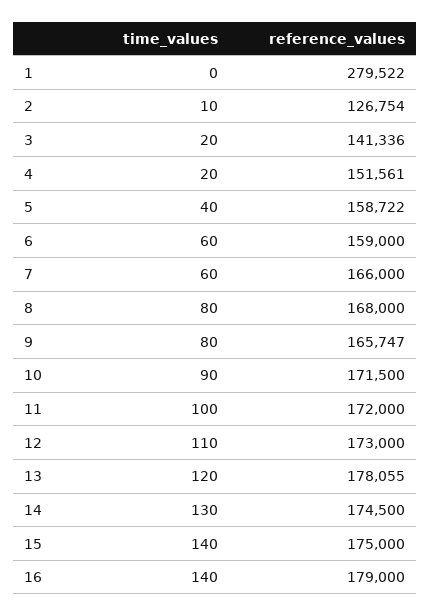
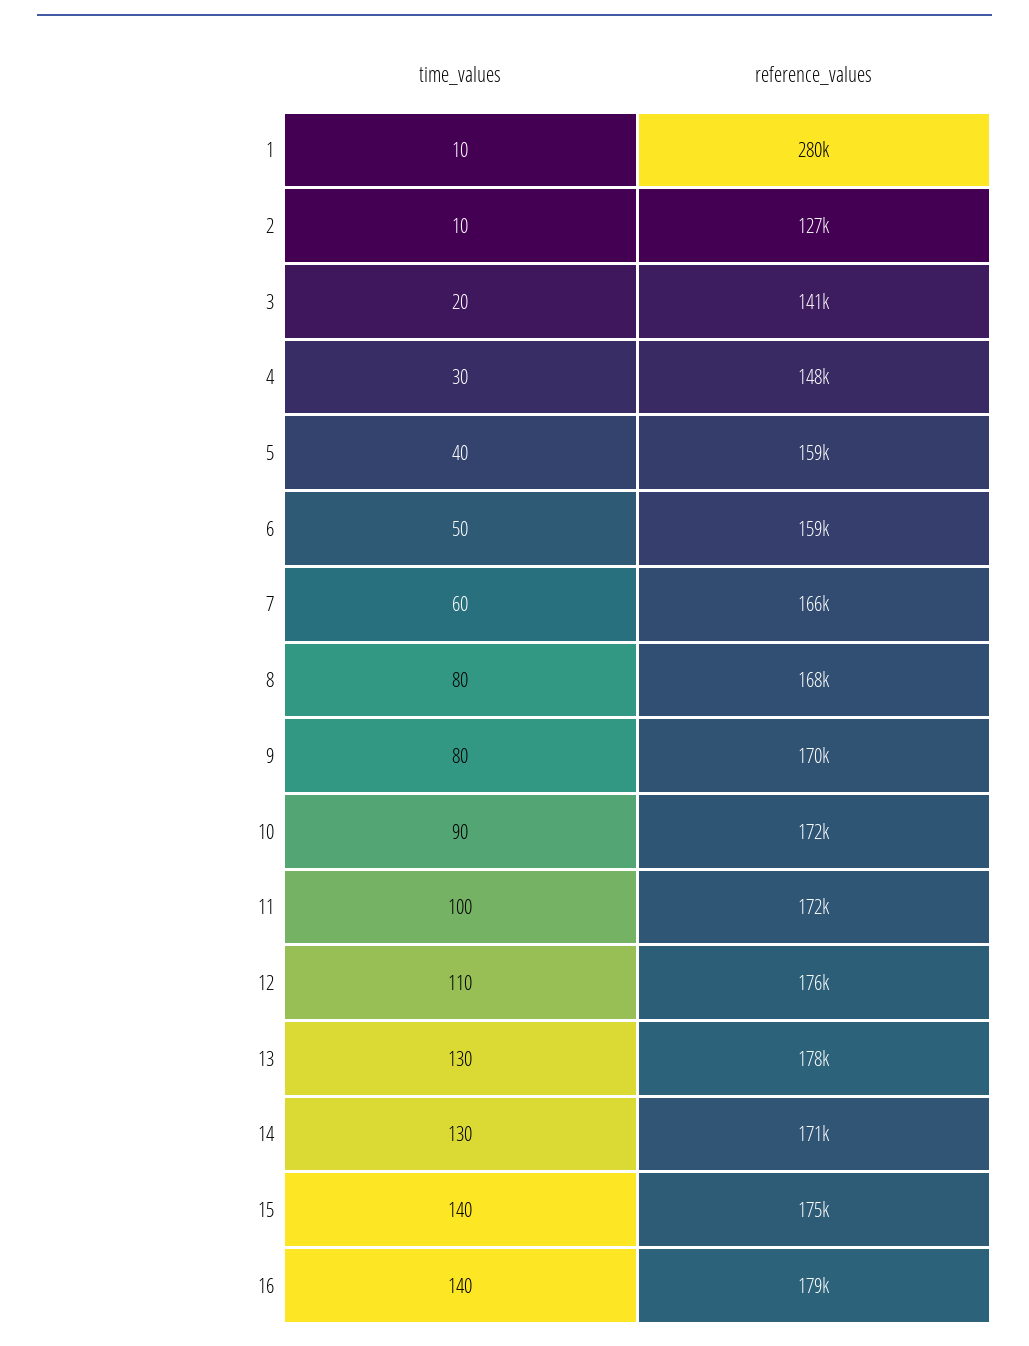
  {
    "time_values": {
-     "1": 0,
+     "1": 10,
      "2": 10,
      "3": 20,
-     "4": 20,
+     "4": 30,
      "5": 40,
-     "6": 60,
+     "6": 50,
      "7": 60,
      "8": 80,
      "9": 80,
      "10": 90,
      "11": 100,
      "12": 110,
-     "13": 120,
+     "13": 130,
      "14": 130,
      "15": 140,
      "16": 140
    },
    "reference_values": {
      "1": 279522,
      "2": 126754,
      "3": 141336,
-     "4": 151561,
+     "4": 148000,
      "5": 158722,
      "6": 159000,
      "7": 166000,
      "8": 168000,
-     "9": 165747,
+     "9": 170000,
      "10": 171500,
      "11": 172000,
-     "12": 173000,
+     "12": 176000,
      "13": 178055,
-     "14": 174500,
+     "14": 171000,
      "15": 175000,
      "16": 179000
    }
  }

